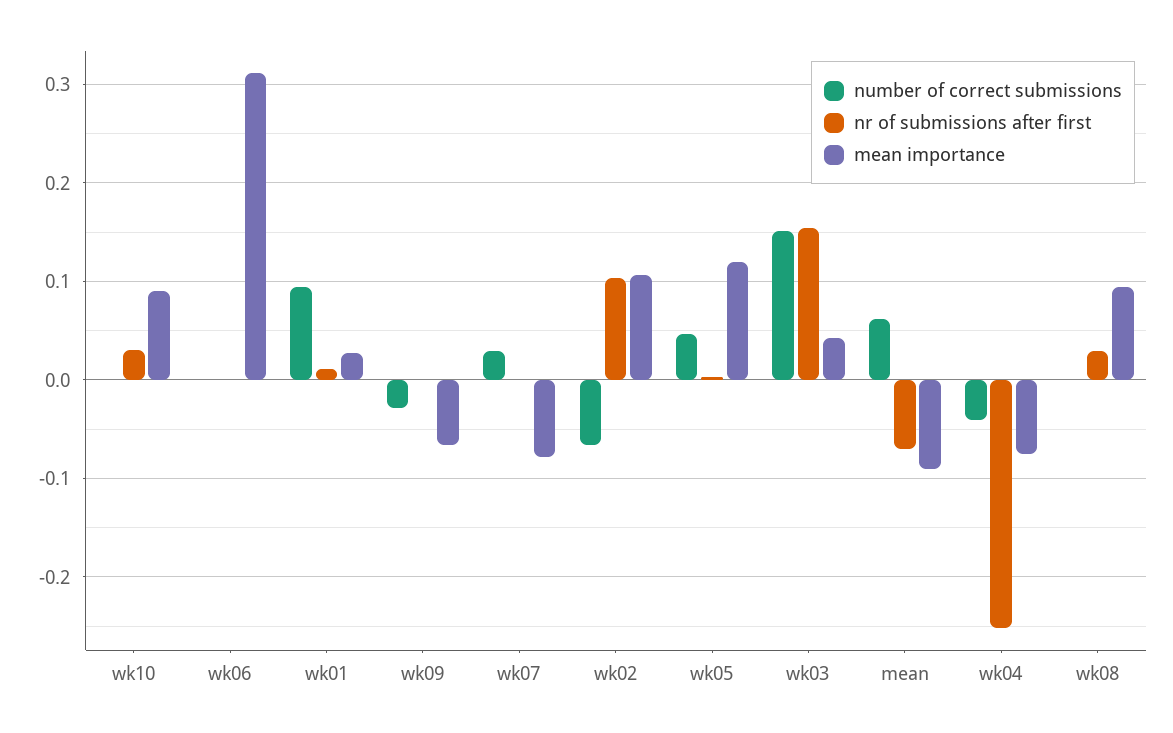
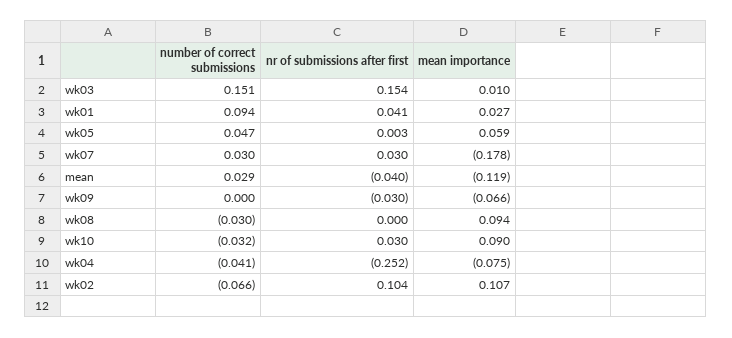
  {
    "number of correct submissions": {
-     "wk10": 0,
+     "wk10": -0.032,
-     "wk06": 0,
      "wk01": 0.094,
-     "wk09": -0.03,
+     "wk09": 0,
      "wk07": 0.03,
      "wk02": -0.066,
      "wk05": 0.047,
      "wk03": 0.151,
-     "mean": 0.06,
+     "mean": 0.029,
      "wk04": -0.041,
-     "wk08": 0
+     "wk08": -0.03
    },
    "nr of submissions after first": {
      "wk10": 0.03,
-     "wk06": 0,
-     "wk01": 0.01,
+     "wk01": 0.041,
-     "wk09": 0,
+     "wk09": -0.03,
-     "wk07": 0,
+     "wk07": 0.03,
      "wk02": 0.104,
      "wk05": 0.003,
      "wk03": 0.154,
-     "mean": -0.07,
+     "mean": -0.04,
      "wk04": -0.252,
-     "wk08": 0.03
+     "wk08": 0
    },
    "mean importance": {
      "wk10": 0.09,
-     "wk06": 0.31,
      "wk01": 0.027,
      "wk09": -0.066,
-     "wk07": -0.08,
+     "wk07": -0.178,
      "wk02": 0.107,
-     "wk05": 0.12,
+     "wk05": 0.059,
-     "wk03": 0.04,
+     "wk03": 0.01,
-     "mean": -0.09,
+     "mean": -0.119,
      "wk04": -0.075,
      "wk08": 0.094
    }
  }

